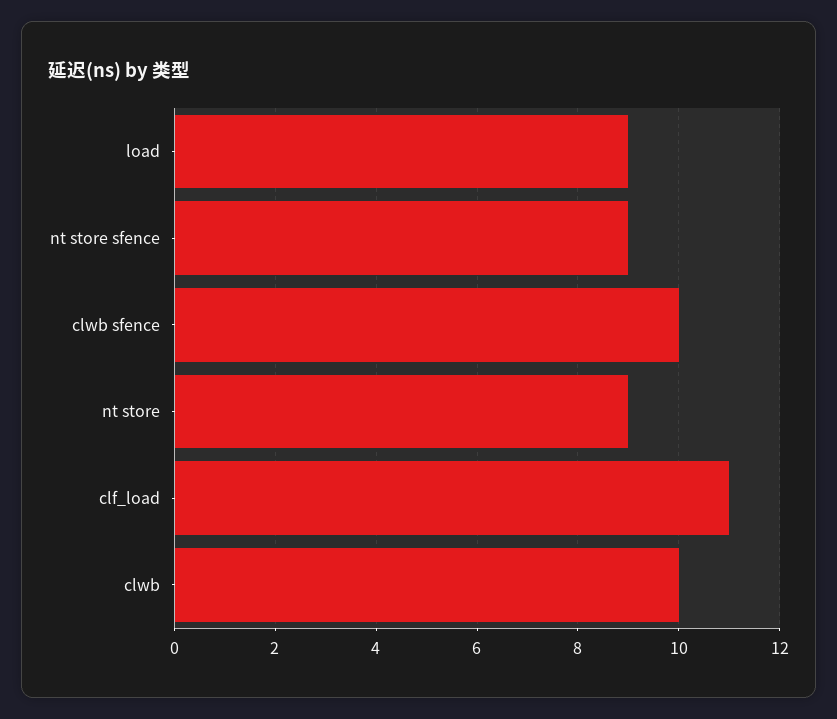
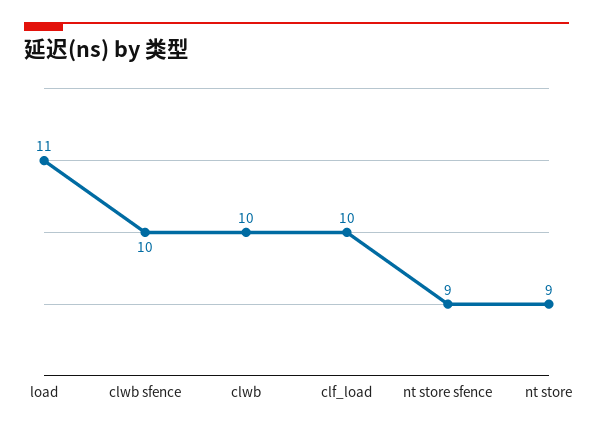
  {
-   "load": 9,
+   "load": 11,
    "nt store sfence": 9,
    "clwb sfence": 10,
    "nt store": 9,
-   "clf_load": 11,
+   "clf_load": 10,
    "clwb": 10
  }

